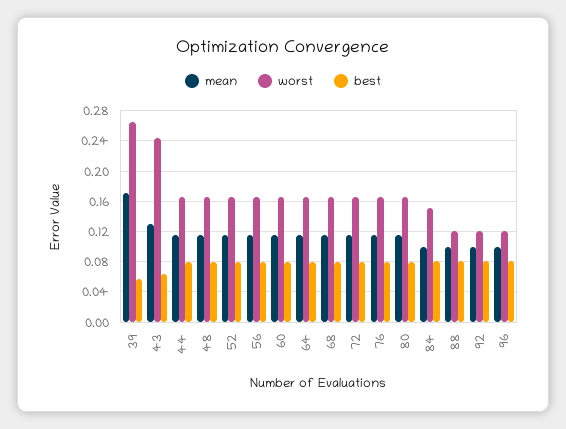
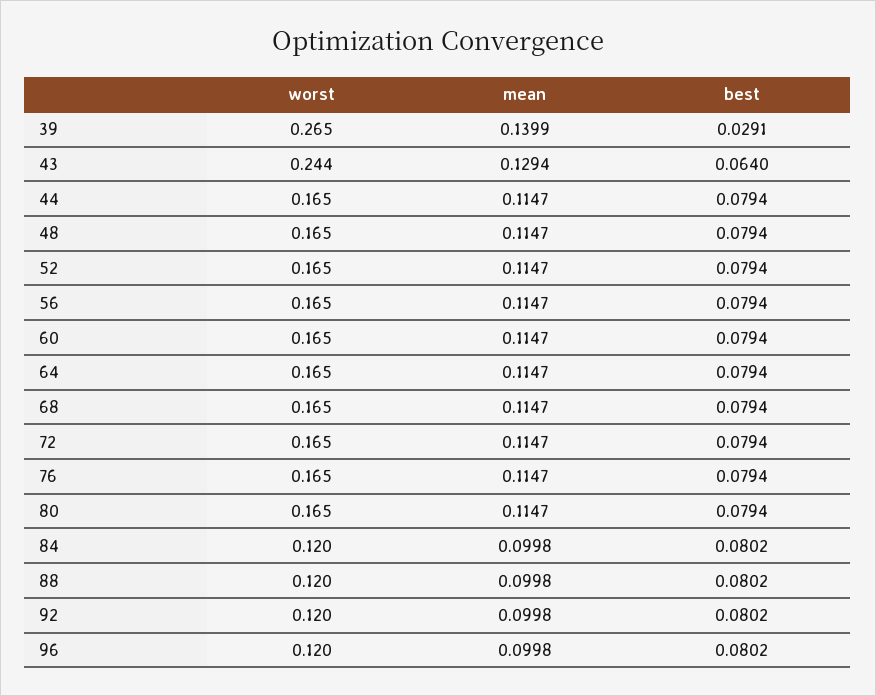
  {
    "mean": {
-     "39": 0.17,
+     "39": 0.1399,
      "43": 0.1294,
      "44": 0.1147,
      "48": 0.1147,
      "52": 0.1147,
      "56": 0.1147,
      "60": 0.1147,
      "64": 0.1147,
      "68": 0.1147,
      "72": 0.1147,
      "76": 0.1147,
      "80": 0.1147,
      "84": 0.0998,
      "88": 0.0998,
      "92": 0.0998,
      "96": 0.0998
    },
    "worst": {
      "39": 0.265,
      "43": 0.244,
      "44": 0.165,
      "48": 0.165,
      "52": 0.165,
      "56": 0.165,
      "60": 0.165,
      "64": 0.165,
      "68": 0.165,
      "72": 0.165,
      "76": 0.165,
      "80": 0.165,
-     "84": 0.15,
+     "84": 0.12,
      "88": 0.12,
      "92": 0.12,
      "96": 0.12
    },
    "best": {
-     "39": 0.06,
+     "39": 0.0291,
      "43": 0.064,
      "44": 0.0794,
      "48": 0.0794,
      "52": 0.0794,
      "56": 0.0794,
      "60": 0.0794,
      "64": 0.0794,
      "68": 0.0794,
      "72": 0.0794,
      "76": 0.0794,
      "80": 0.0794,
      "84": 0.0802,
      "88": 0.0802,
      "92": 0.0802,
      "96": 0.0802
    }
  }

